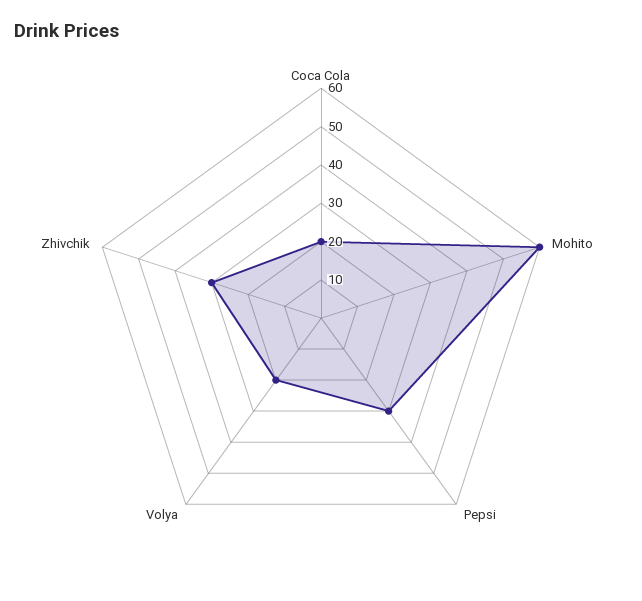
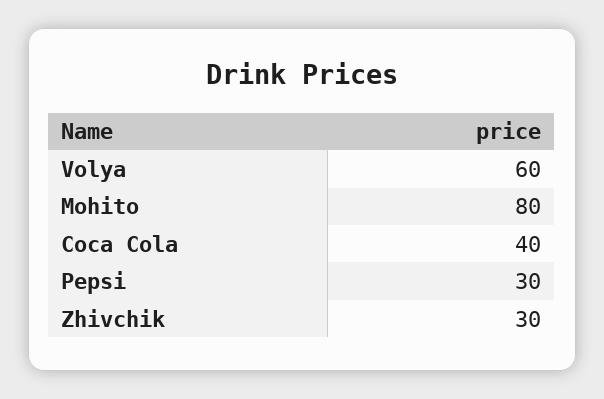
  {
-   "Coca Cola": 20,
+   "Coca Cola": 40,
-   "Mohito": 60,
+   "Mohito": 80,
    "Pepsi": 30,
-   "Volya": 20,
+   "Volya": 60,
    "Zhivchik": 30
  }

